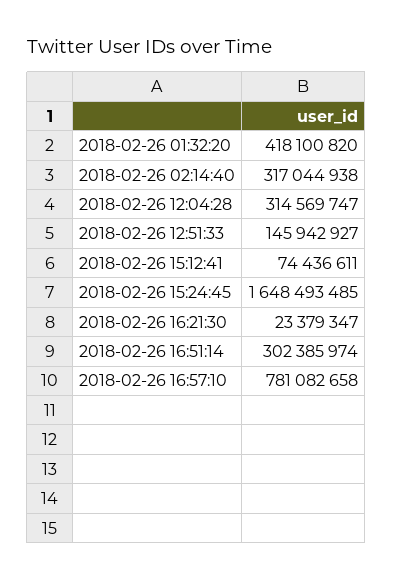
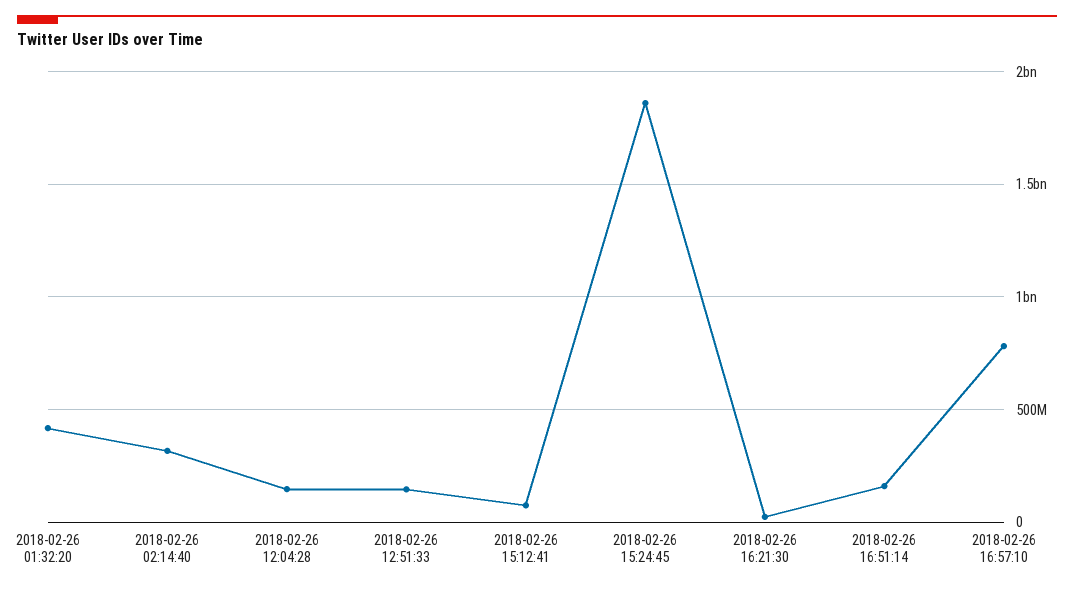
  {
    "2018-02-26 01:32:20": 418100820,
    "2018-02-26 02:14:40": 317044938,
-   "2018-02-26 12:04:28": 314569747,
+   "2018-02-26 12:04:28": 150000000,
    "2018-02-26 12:51:33": 145942927,
    "2018-02-26 15:12:41": 74436611,
-   "2018-02-26 15:24:45": 1648493485,
+   "2018-02-26 15:24:45": 1850000000,
    "2018-02-26 16:21:30": 23379347,
-   "2018-02-26 16:51:14": 302385974,
+   "2018-02-26 16:51:14": 150000000,
    "2018-02-26 16:57:10": 781082658
  }

